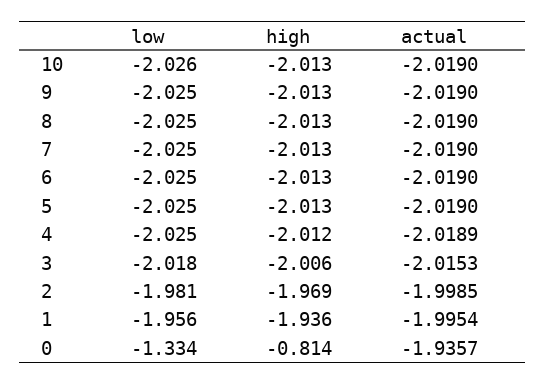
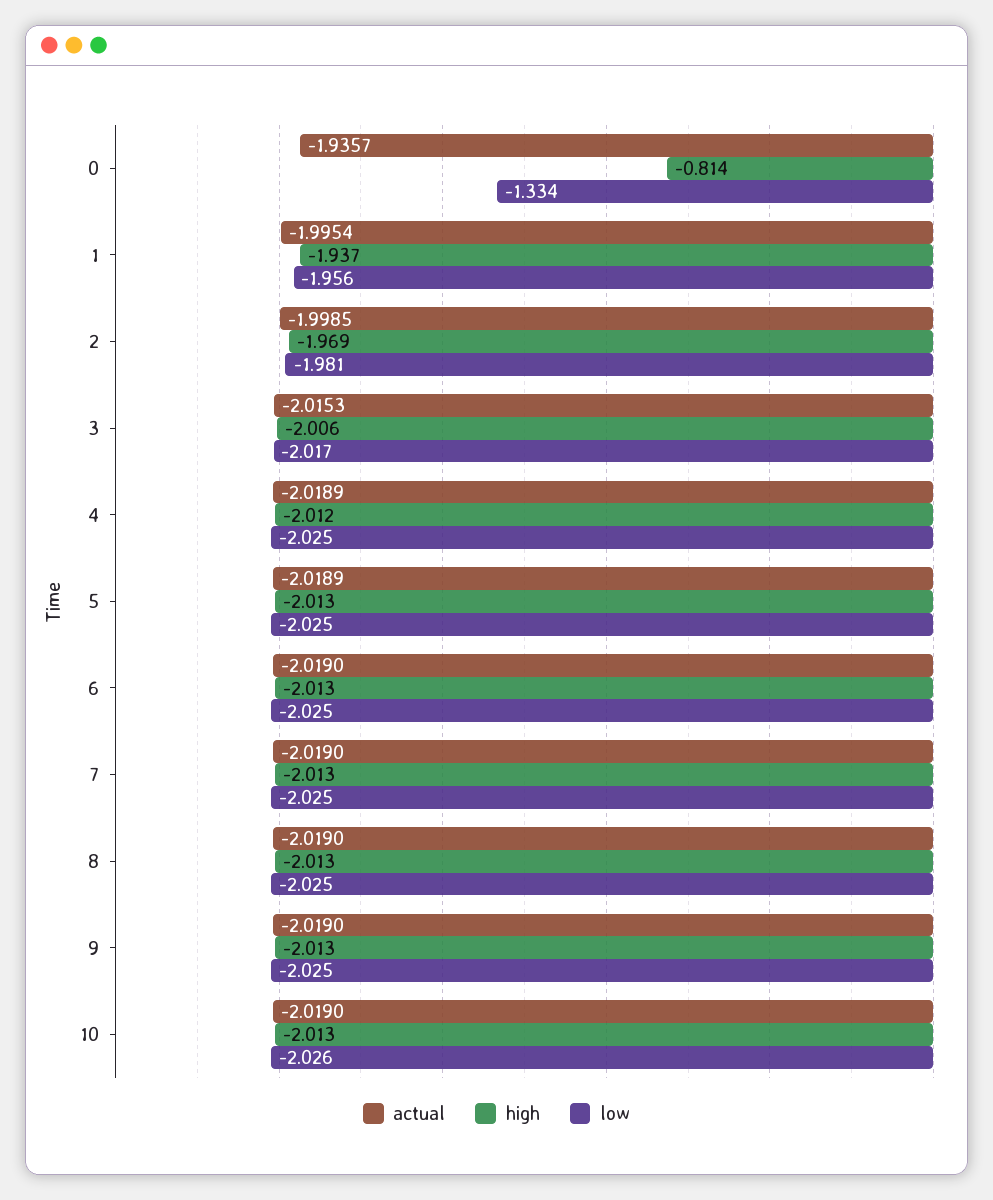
  {
    "low": {
      "10": -2.026,
      "9": -2.025,
      "8": -2.025,
      "7": -2.025,
      "6": -2.025,
      "5": -2.025,
      "4": -2.025,
-     "3": -2.018,
+     "3": -2.017,
      "2": -1.981,
      "1": -1.956,
      "0": -1.334
    },
    "high": {
      "10": -2.013,
      "9": -2.013,
      "8": -2.013,
      "7": -2.013,
      "6": -2.013,
      "5": -2.013,
      "4": -2.012,
      "3": -2.006,
      "2": -1.969,
-     "1": -1.936,
+     "1": -1.937,
      "0": -0.814
    },
    "actual": {
      "10": -2.019,
      "9": -2.019,
      "8": -2.019,
      "7": -2.019,
      "6": -2.019,
-     "5": -2.019,
+     "5": -2.0189,
      "4": -2.0189,
      "3": -2.0153,
      "2": -1.9985,
      "1": -1.9954,
      "0": -1.9357
    }
  }

